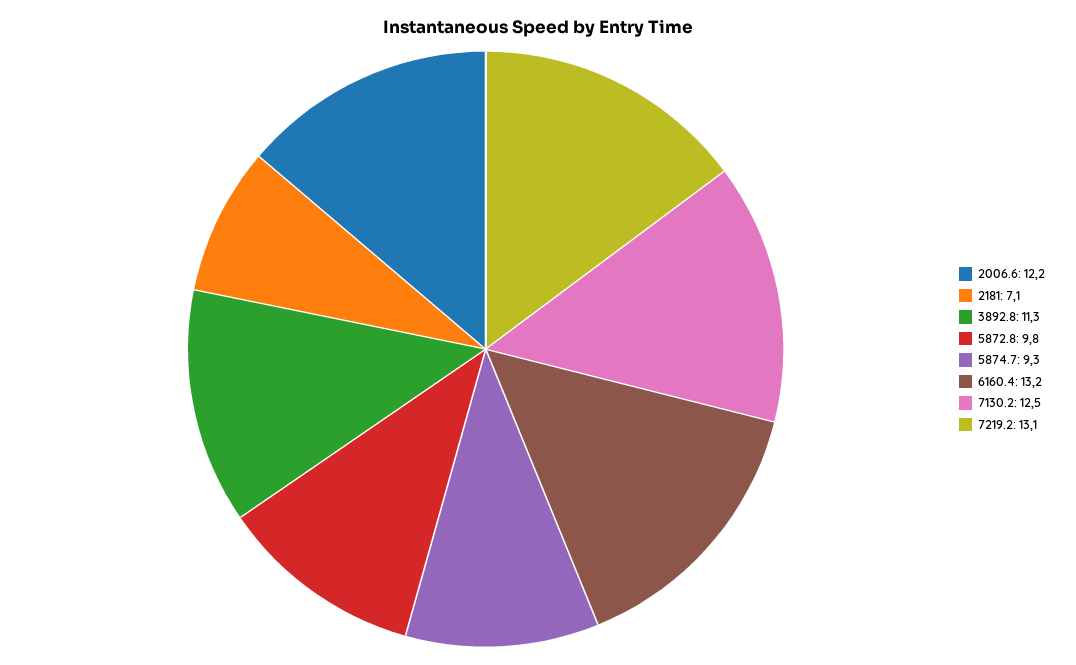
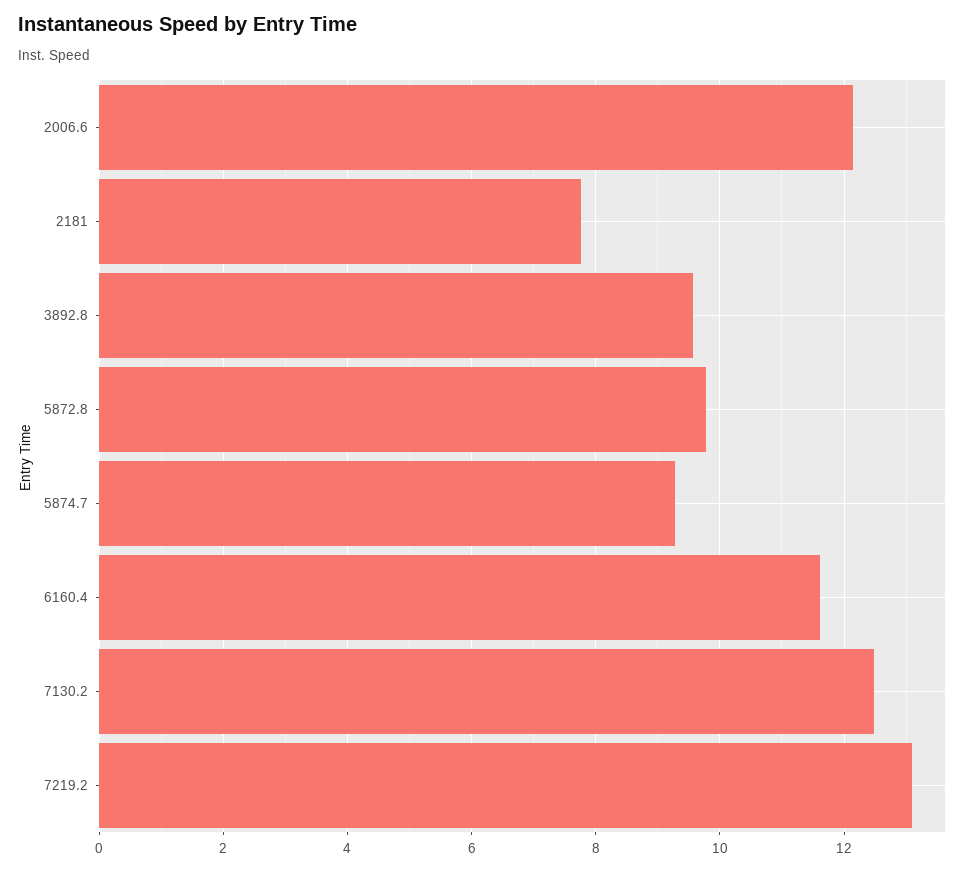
  {
    "2006.6": 12.2,
-   "2181": 7.1,
+   "2181": 7.8,
-   "3892.8": 11.3,
+   "3892.8": 9.6,
    "5872.8": 9.8,
    "5874.7": 9.3,
-   "6160.4": 13.2,
+   "6160.4": 11.6,
    "7130.2": 12.5,
    "7219.2": 13.1
  }

